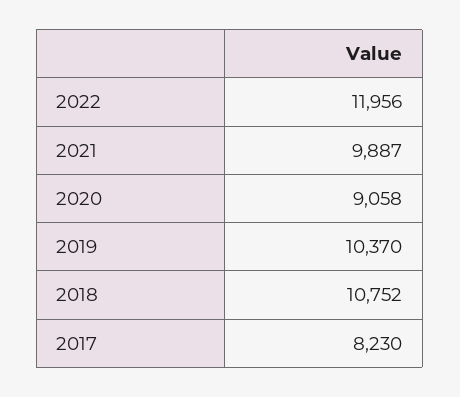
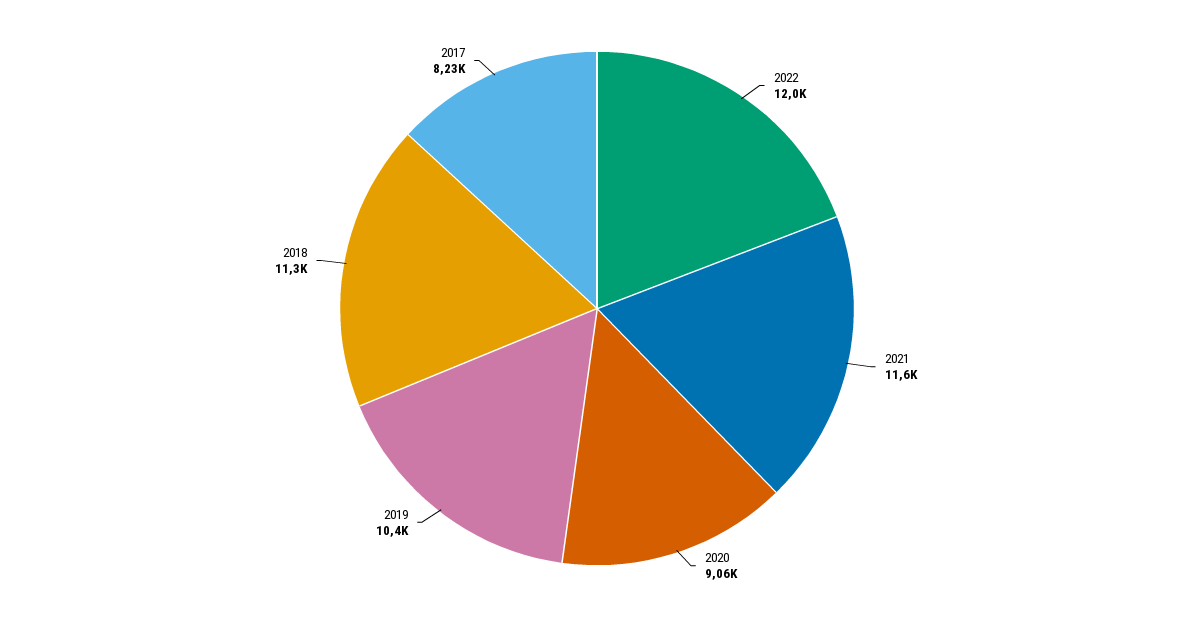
  {
    "2022": 11956,
-   "2021": 9887,
+   "2021": 11600,
    "2020": 9058,
    "2019": 10370,
-   "2018": 10752,
+   "2018": 11300,
    "2017": 8230
  }

